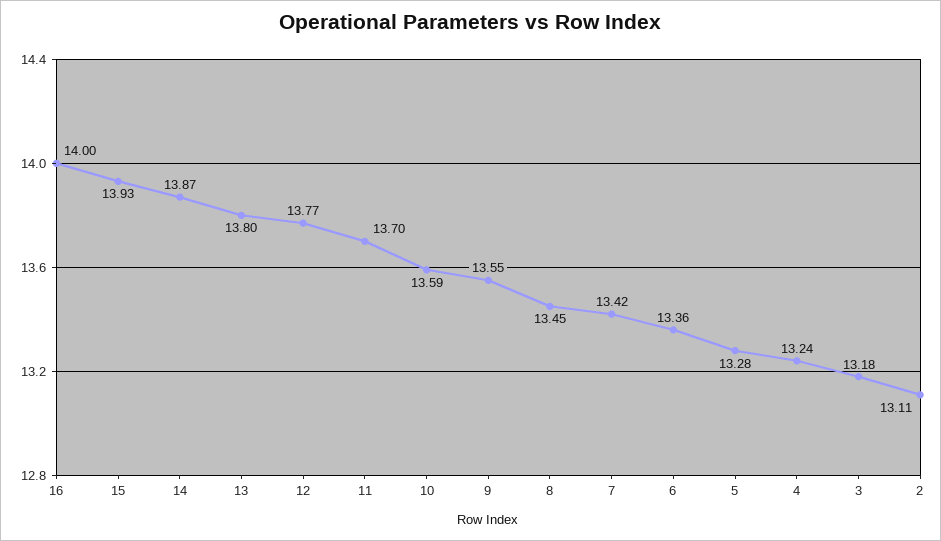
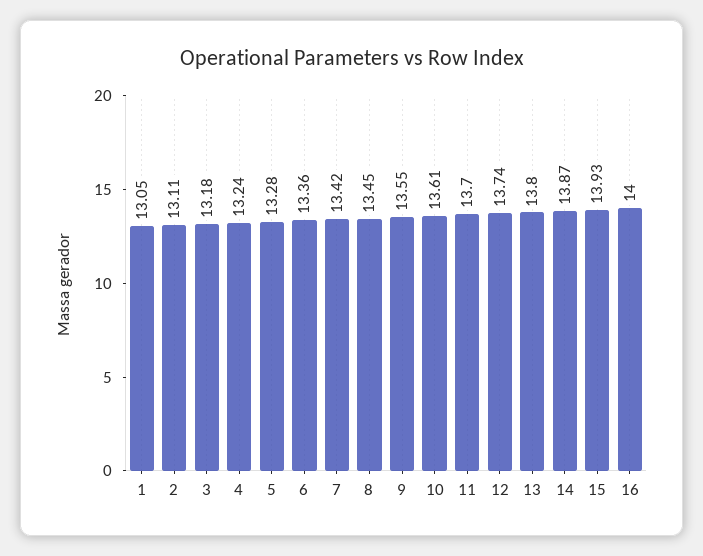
  {
    "16": 14,
    "15": 13.93,
    "14": 13.87,
    "13": 13.8,
-   "12": 13.77,
+   "12": 13.74,
    "11": 13.7,
-   "10": 13.59,
+   "10": 13.61,
    "9": 13.55,
    "8": 13.45,
    "7": 13.42,
    "6": 13.36,
    "5": 13.28,
    "4": 13.24,
    "3": 13.18,
-   "2": 13.11
+   "2": 13.11,
+   "1": 13.05
  }

